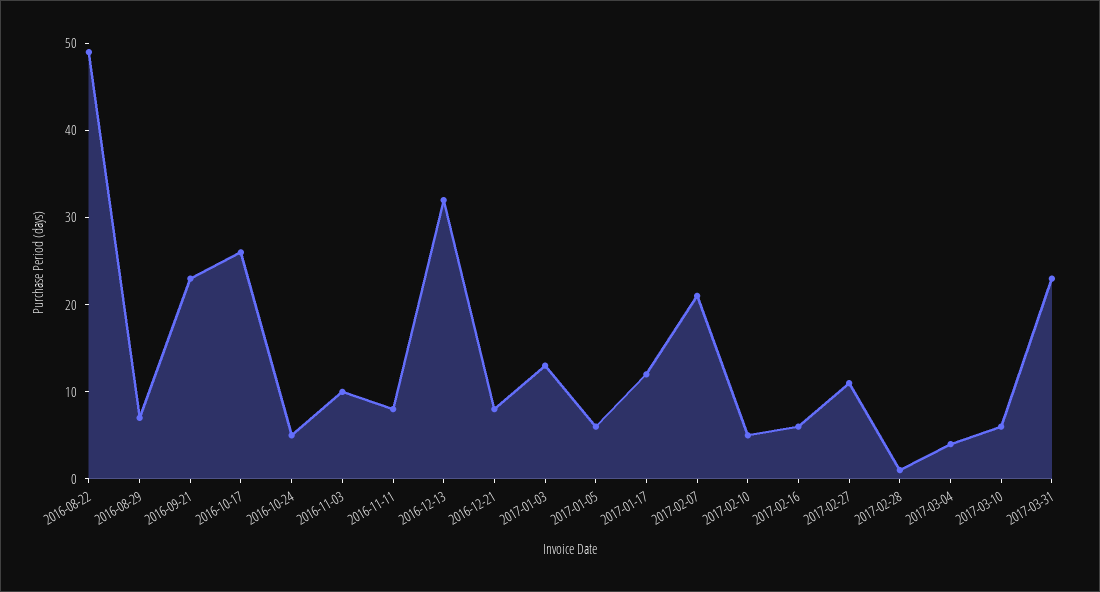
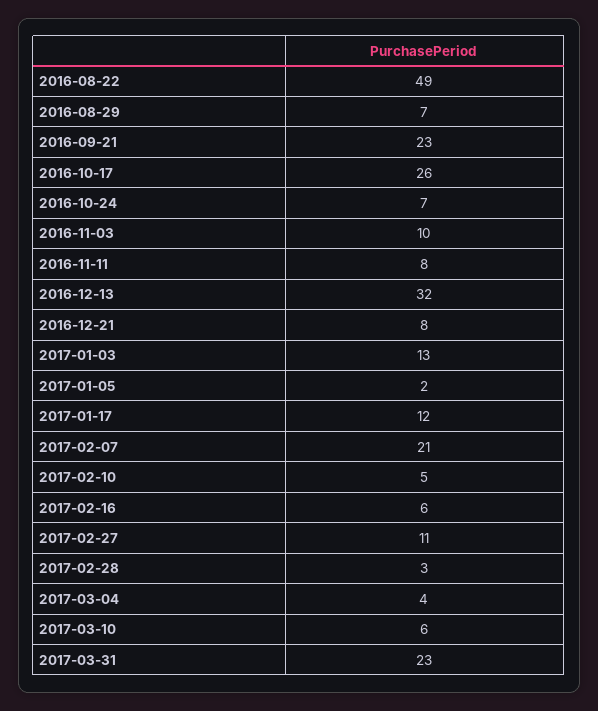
  {
    "2016-08-22": 49,
    "2016-08-29": 7,
    "2016-09-21": 23,
    "2016-10-17": 26,
-   "2016-10-24": 5,
+   "2016-10-24": 7,
    "2016-11-03": 10,
    "2016-11-11": 8,
    "2016-12-13": 32,
    "2016-12-21": 8,
    "2017-01-03": 13,
-   "2017-01-05": 6,
+   "2017-01-05": 2,
    "2017-01-17": 12,
    "2017-02-07": 21,
    "2017-02-10": 5,
    "2017-02-16": 6,
    "2017-02-27": 11,
-   "2017-02-28": 1,
+   "2017-02-28": 3,
    "2017-03-04": 4,
    "2017-03-10": 6,
    "2017-03-31": 23
  }

